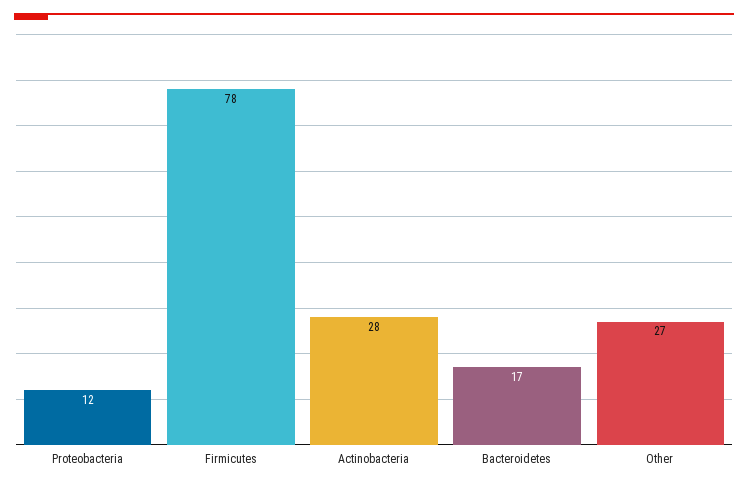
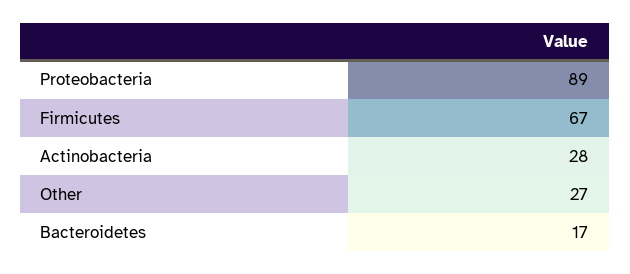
  {
-   "Proteobacteria": 12,
+   "Proteobacteria": 89,
-   "Firmicutes": 78,
+   "Firmicutes": 67,
    "Actinobacteria": 28,
    "Bacteroidetes": 17,
    "Other": 27
  }

